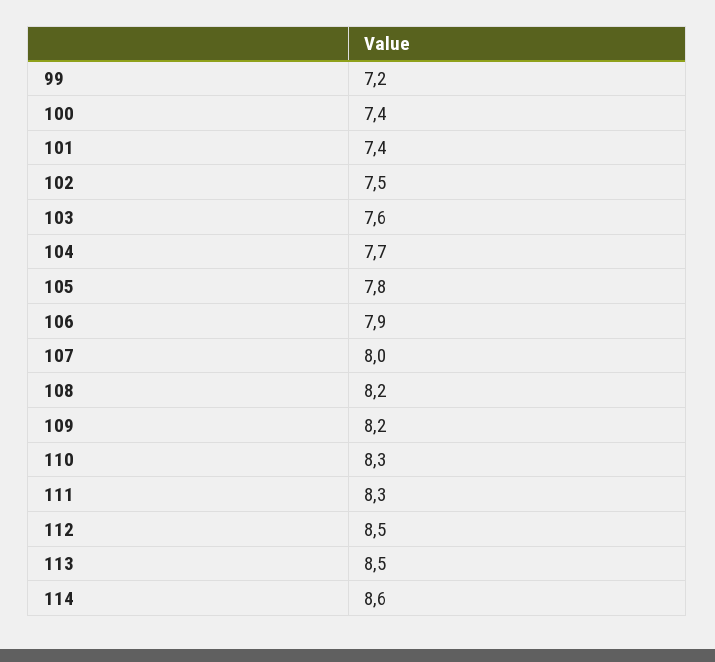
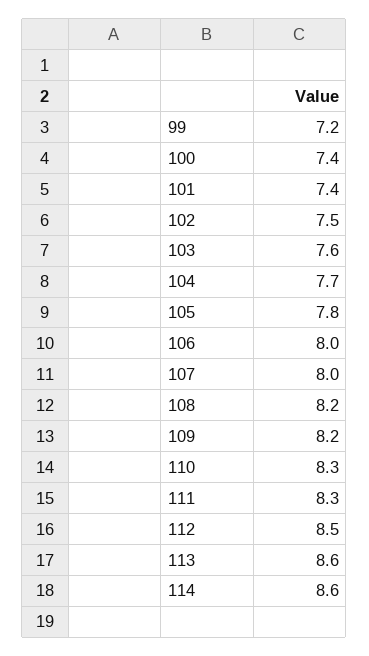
  {
    "99": 7.2,
    "100": 7.4,
    "101": 7.4,
    "102": 7.5,
    "103": 7.6,
    "104": 7.7,
    "105": 7.8,
-   "106": 7.9,
+   "106": 8,
    "107": 8,
    "108": 8.2,
    "109": 8.2,
    "110": 8.3,
    "111": 8.3,
    "112": 8.5,
-   "113": 8.5,
+   "113": 8.6,
    "114": 8.6
  }

